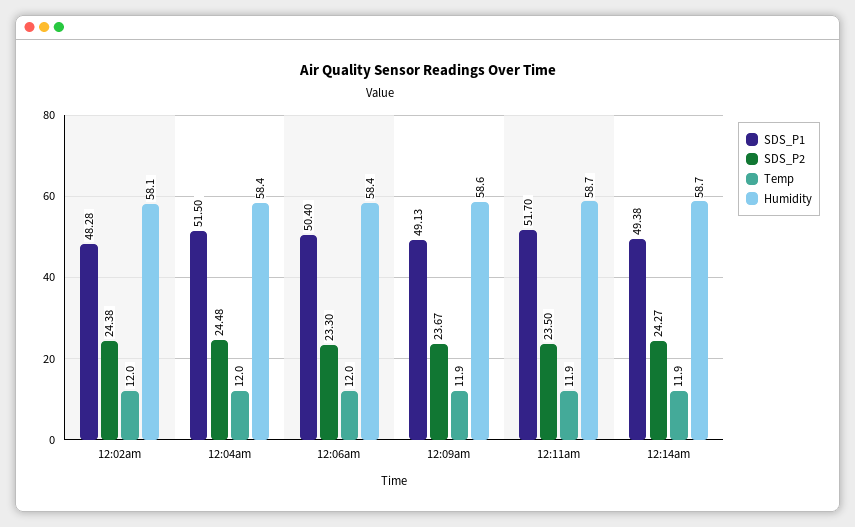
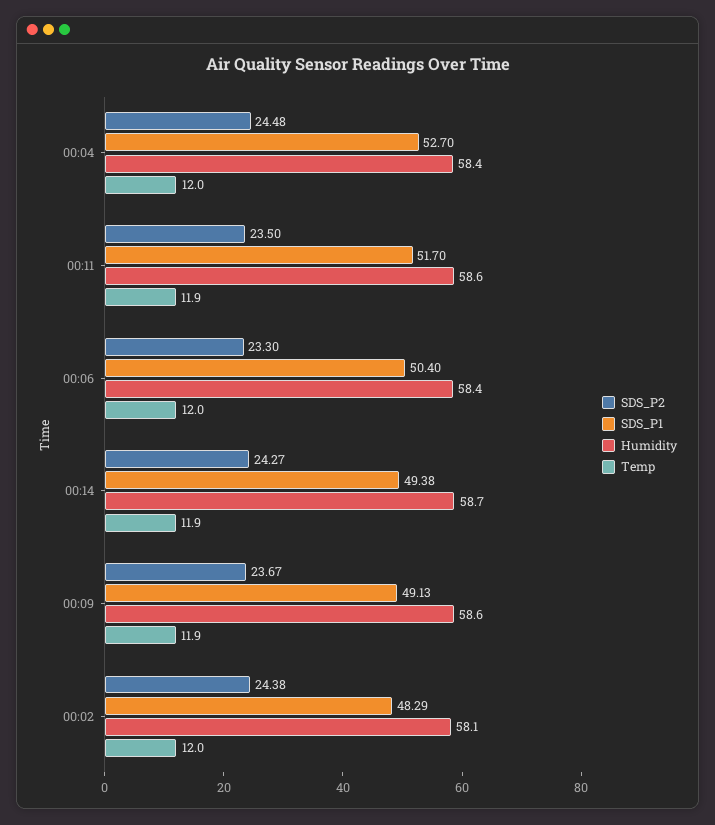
  {
    "SDS_P1": {
-     "12:02am": 48.28,
+     "12:02am": 48.29,
-     "12:04am": 51.5,
+     "12:04am": 52.7,
      "12:06am": 50.4,
      "12:09am": 49.13,
      "12:11am": 51.7,
      "12:14am": 49.38
    },
    "SDS_P2": {
      "12:02am": 24.38,
      "12:04am": 24.48,
      "12:06am": 23.3,
      "12:09am": 23.67,
      "12:11am": 23.5,
      "12:14am": 24.27
    },
    "Temp": {
      "12:02am": 12,
      "12:04am": 12,
      "12:06am": 12,
      "12:09am": 11.9,
      "12:11am": 11.9,
      "12:14am": 11.9
    },
    "Humidity": {
      "12:02am": 58.1,
      "12:04am": 58.4,
      "12:06am": 58.4,
      "12:09am": 58.6,
-     "12:11am": 58.7,
+     "12:11am": 58.6,
      "12:14am": 58.7
    }
  }

